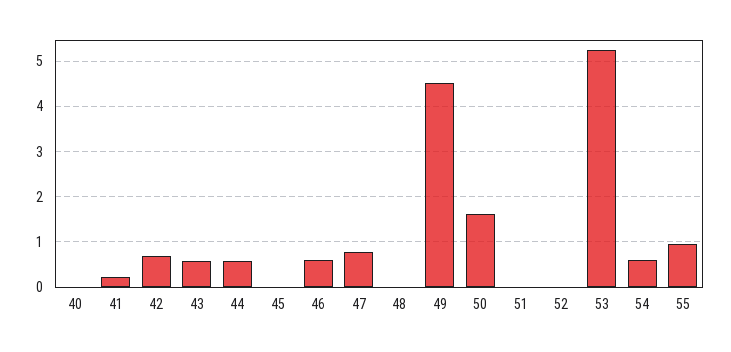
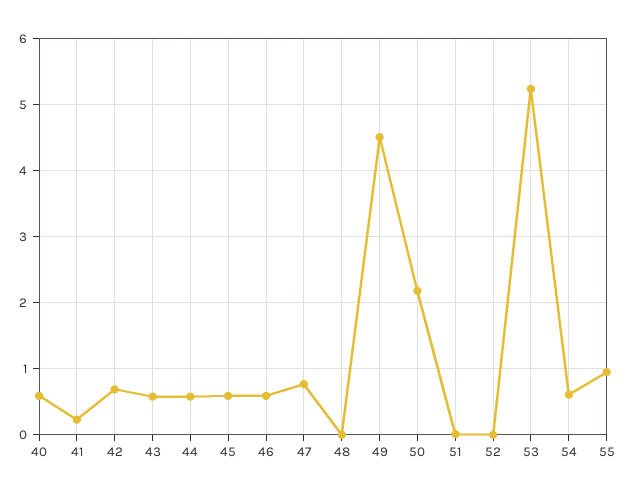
  {
-   "40": 0,
+   "40": 0.6,
    "41": 0.2,
    "42": 0.7,
    "43": 0.6,
    "44": 0.6,
-   "45": 0,
+   "45": 0.6,
    "46": 0.6,
    "47": 0.8,
    "48": 0,
    "49": 4.5,
-   "50": 1.6,
+   "50": 2.2,
    "51": 0,
    "52": 0,
    "53": 5.2,
    "54": 0.6,
    "55": 1
  }

